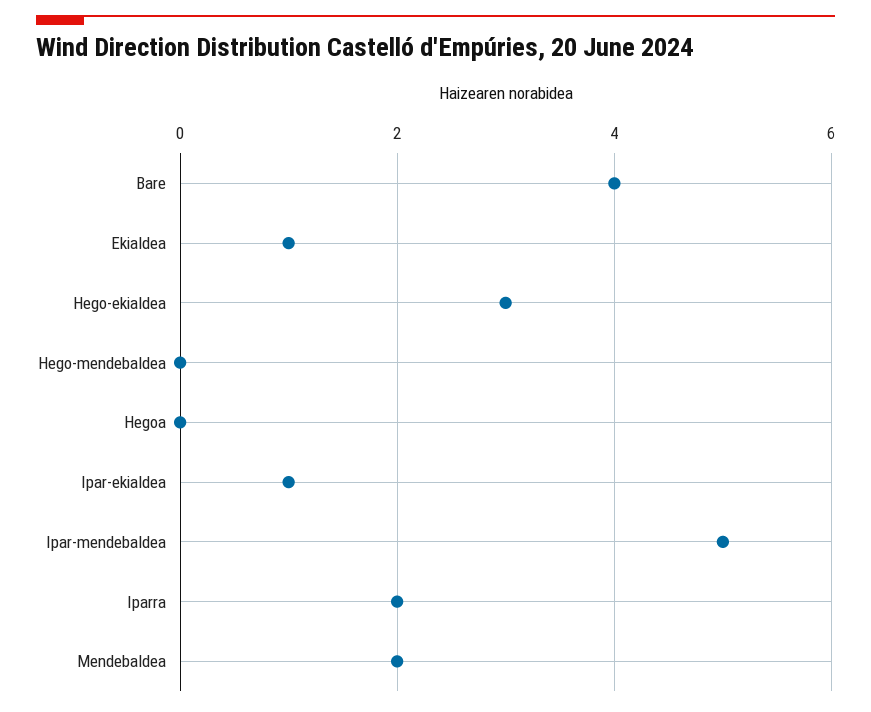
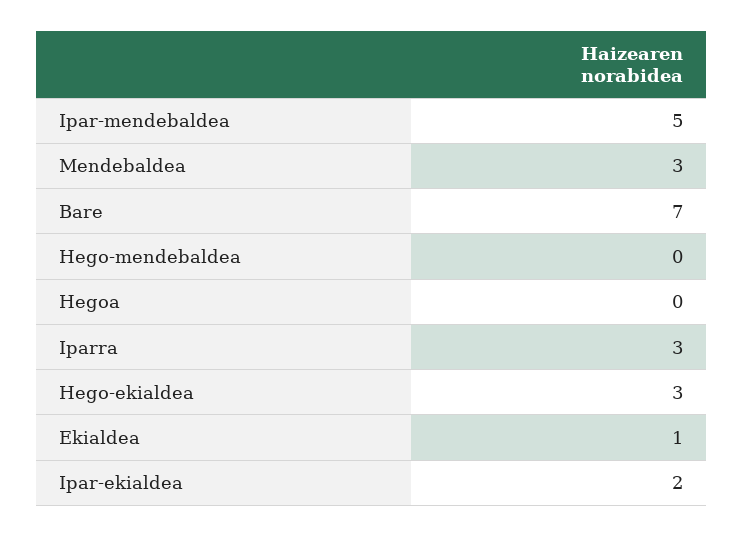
  {
-   "Bare": 4,
+   "Bare": 7,
    "Ekialdea": 1,
    "Hego-ekialdea": 3,
    "Hego-mendebaldea": 0,
    "Hegoa": 0,
-   "Ipar-ekialdea": 1,
+   "Ipar-ekialdea": 2,
    "Ipar-mendebaldea": 5,
-   "Iparra": 2,
+   "Iparra": 3,
-   "Mendebaldea": 2
+   "Mendebaldea": 3
  }

